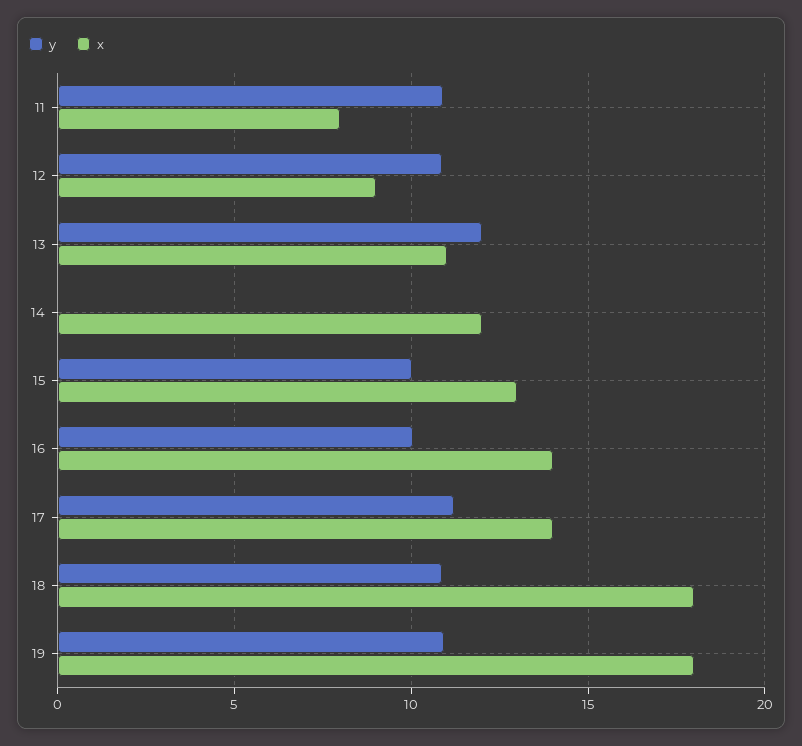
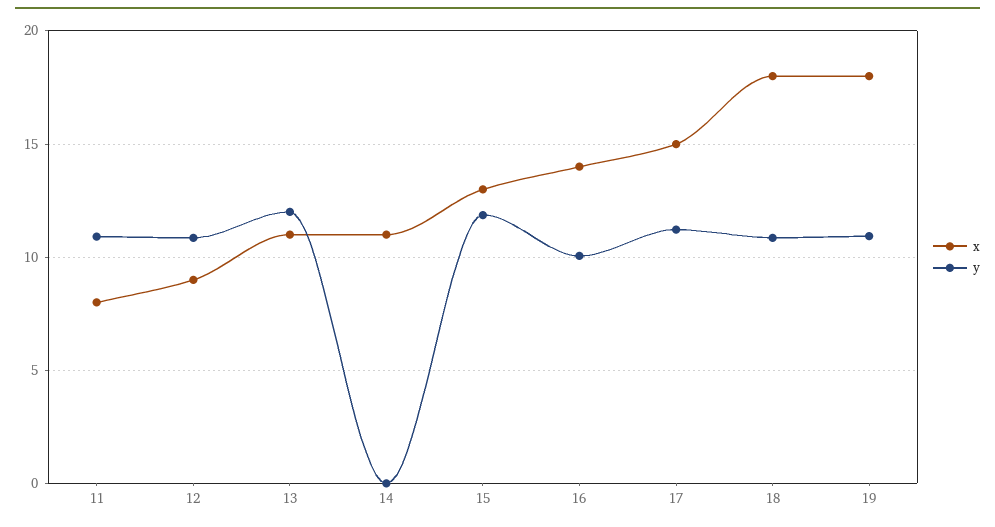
  {
    "y": {
      "11": 11,
      "12": 11,
      "13": 12,
      "14": 0,
-     "15": 10,
+     "15": 12,
      "16": 10,
      "17": 11,
      "18": 11,
      "19": 11
    },
    "x": {
      "11": 8,
      "12": 9,
      "13": 11,
-     "14": 12,
+     "14": 11,
      "15": 13,
      "16": 14,
-     "17": 14,
+     "17": 15,
      "18": 18,
      "19": 18
    }
  }

